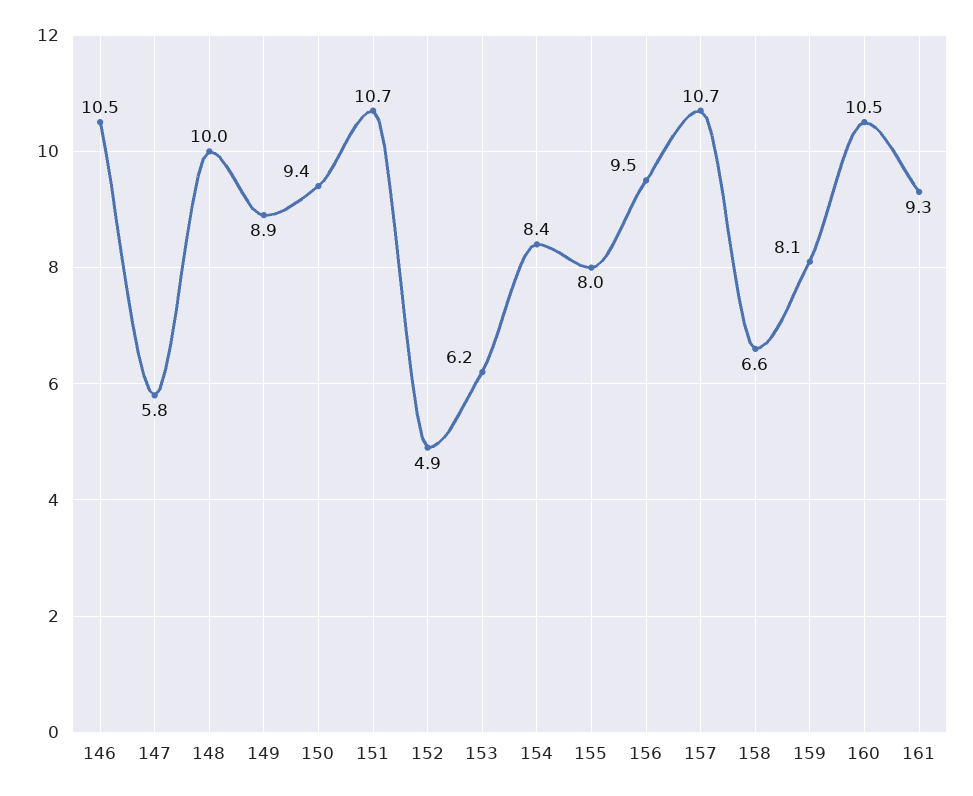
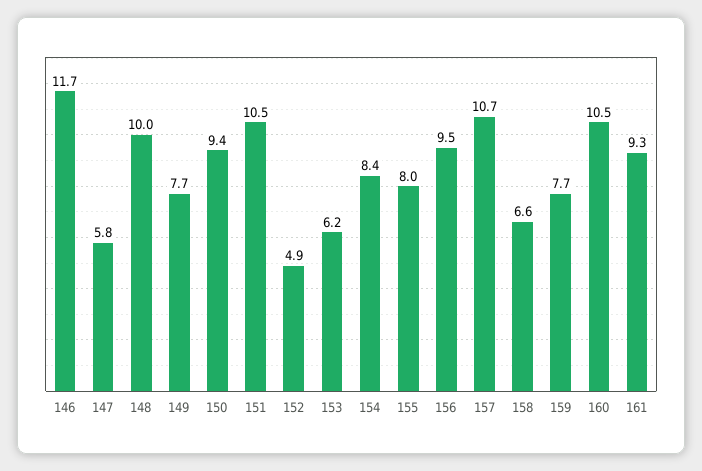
  {
-   "146": 10.5,
+   "146": 11.7,
    "147": 5.8,
    "148": 10,
-   "149": 8.9,
+   "149": 7.7,
    "150": 9.4,
-   "151": 10.7,
+   "151": 10.5,
    "152": 4.9,
    "153": 6.2,
    "154": 8.4,
    "155": 8,
    "156": 9.5,
    "157": 10.7,
    "158": 6.6,
-   "159": 8.1,
+   "159": 7.7,
    "160": 10.5,
    "161": 9.3
  }

